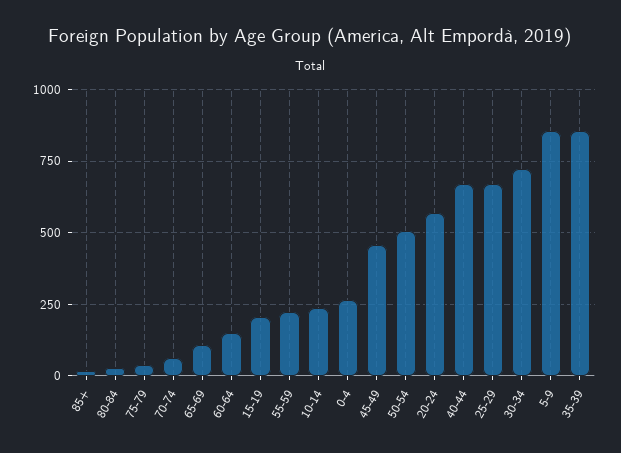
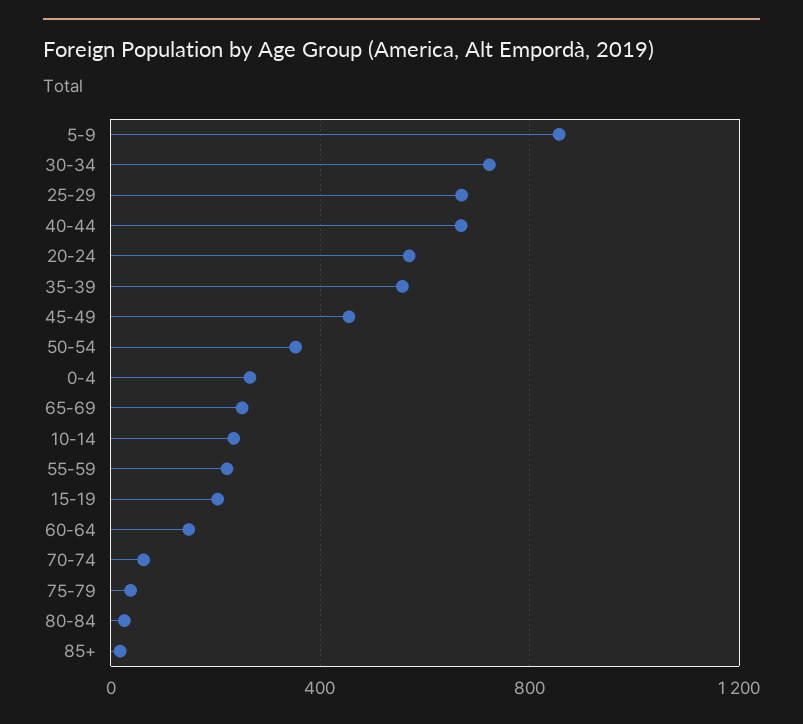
  {
    "85+": 25,
    "80-84": 25,
    "75-79": 50,
    "70-74": 75,
-   "65-69": 100,
+   "65-69": 250,
    "60-64": 150,
    "15-19": 200,
    "55-59": 225,
    "10-14": 225,
    "0-4": 275,
    "45-49": 450,
-   "50-54": 500,
+   "50-54": 350,
    "20-24": 575,
    "40-44": 675,
    "25-29": 675,
    "30-34": 725,
    "5-9": 850,
-   "35-39": 850
+   "35-39": 550
  }

